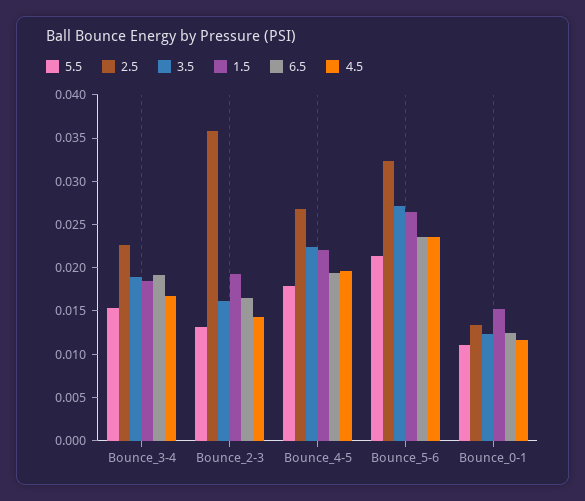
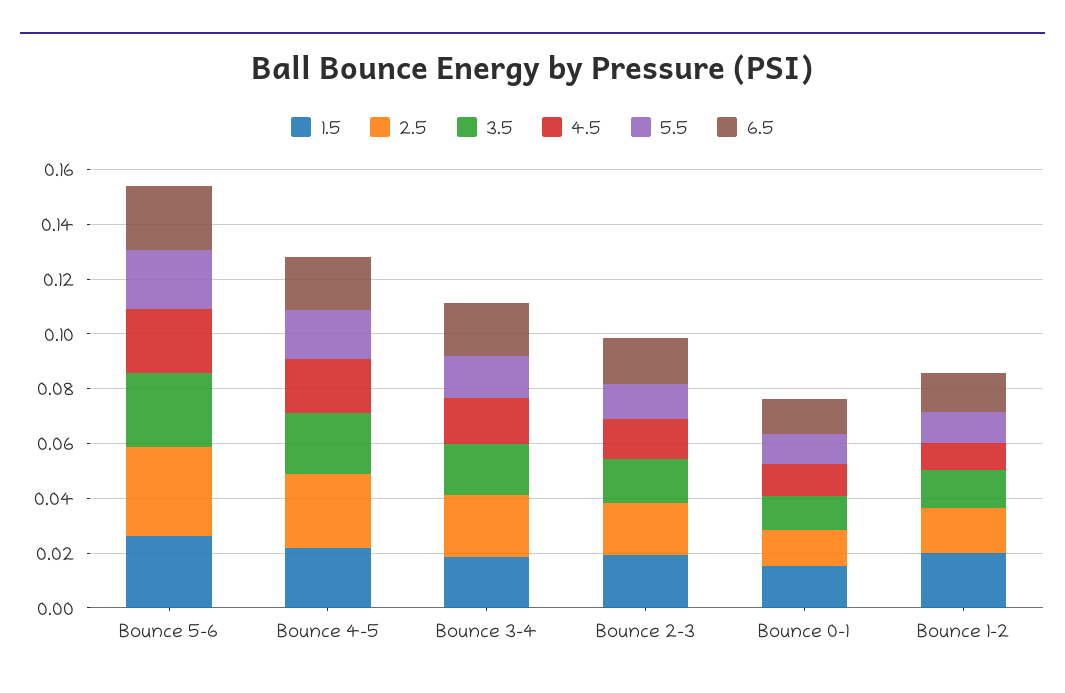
  {
    "5.5": {
      "Bounce_3-4": 0.015,
      "Bounce_2-3": 0.013,
      "Bounce_4-5": 0.018,
      "Bounce_5-6": 0.021,
-     "Bounce_0-1": 0.011
+     "Bounce_0-1": 0.011,
+     "Bounce 1-2": 0.01
    },
    "2.5": {
      "Bounce_3-4": 0.023,
-     "Bounce_2-3": 0.036,
+     "Bounce_2-3": 0.02,
      "Bounce_4-5": 0.027,
      "Bounce_5-6": 0.032,
-     "Bounce_0-1": 0.013
+     "Bounce_0-1": 0.013,
+     "Bounce 1-2": 0.015
    },
    "3.5": {
      "Bounce_3-4": 0.019,
      "Bounce_2-3": 0.016,
      "Bounce_4-5": 0.022,
      "Bounce_5-6": 0.027,
-     "Bounce_0-1": 0.012
+     "Bounce_0-1": 0.012,
+     "Bounce 1-2": 0.015
    },
    "1.5": {
      "Bounce_3-4": 0.019,
      "Bounce_2-3": 0.019,
      "Bounce_4-5": 0.022,
      "Bounce_5-6": 0.026,
-     "Bounce_0-1": 0.015
+     "Bounce_0-1": 0.015,
+     "Bounce 1-2": 0.02
    },
    "6.5": {
      "Bounce_3-4": 0.019,
      "Bounce_2-3": 0.017,
      "Bounce_4-5": 0.019,
      "Bounce_5-6": 0.024,
-     "Bounce_0-1": 0.013
+     "Bounce_0-1": 0.013,
+     "Bounce 1-2": 0.015
    },
    "4.5": {
      "Bounce_3-4": 0.017,
      "Bounce_2-3": 0.014,
      "Bounce_4-5": 0.02,
      "Bounce_5-6": 0.024,
-     "Bounce_0-1": 0.012
+     "Bounce_0-1": 0.012,
+     "Bounce 1-2": 0.01
    }
  }

